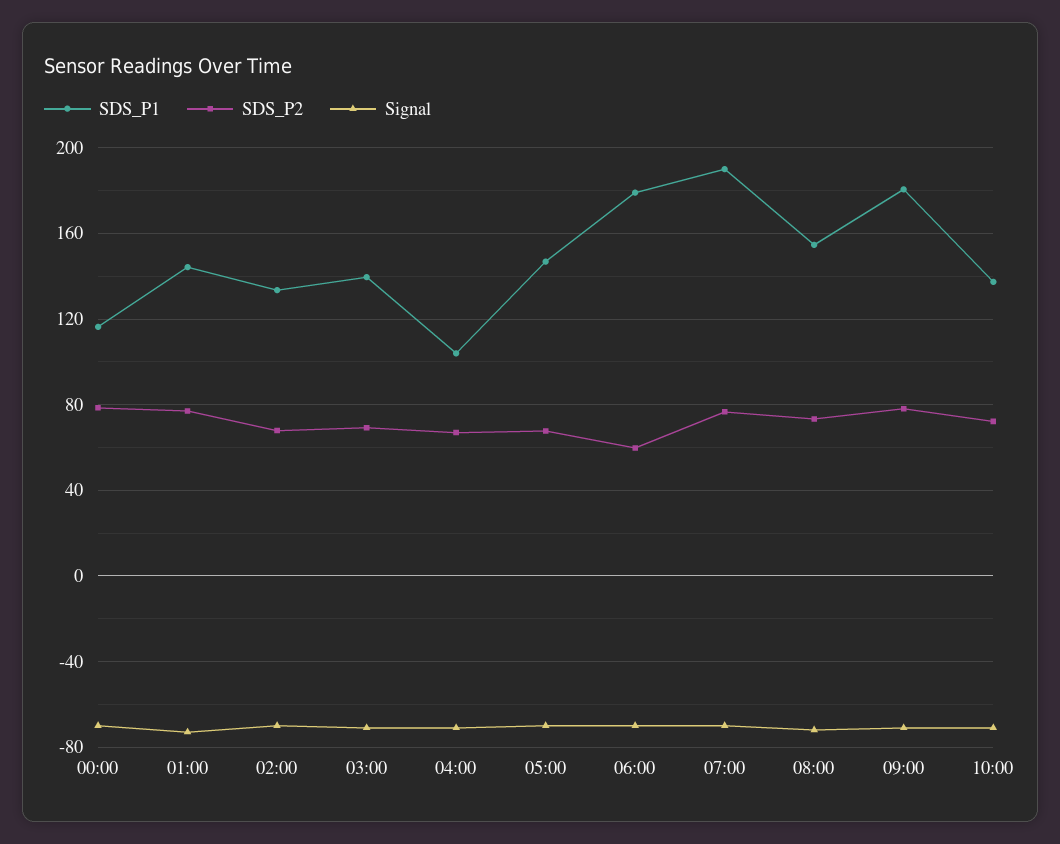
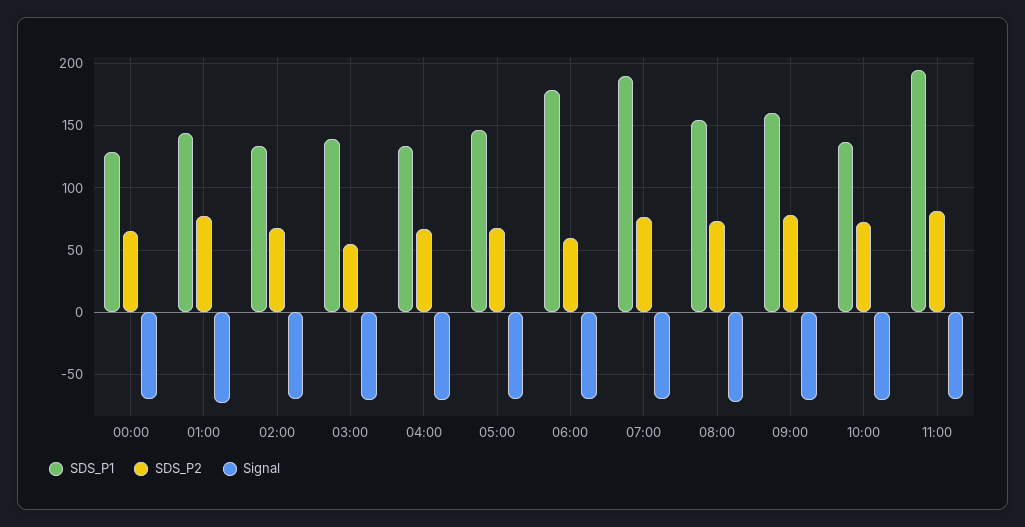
  {
    "SDS_P1": {
-     "00:00": 115,
+     "00:00": 130,
      "01:00": 145,
      "02:00": 135,
      "03:00": 140,
-     "04:00": 105,
+     "04:00": 135,
      "05:00": 145,
      "06:00": 180,
      "07:00": 190,
      "08:00": 155,
-     "09:00": 180,
+     "09:00": 160,
-     "10:00": 135
+     "10:00": 135,
+     "11:00": 195
    },
    "SDS_P2": {
-     "00:00": 80,
+     "00:00": 65,
      "01:00": 75,
      "02:00": 70,
-     "03:00": 70,
+     "03:00": 55,
      "04:00": 65,
      "05:00": 70,
      "06:00": 60,
      "07:00": 75,
      "08:00": 75,
      "09:00": 80,
-     "10:00": 70
+     "10:00": 70,
+     "11:00": 80
    },
    "Signal": {
      "00:00": -70,
      "01:00": -75,
      "02:00": -70,
      "03:00": -70,
      "04:00": -70,
      "05:00": -70,
      "06:00": -70,
      "07:00": -70,
      "08:00": -70,
      "09:00": -70,
-     "10:00": -70
+     "10:00": -70,
+     "11:00": -70
    }
  }

